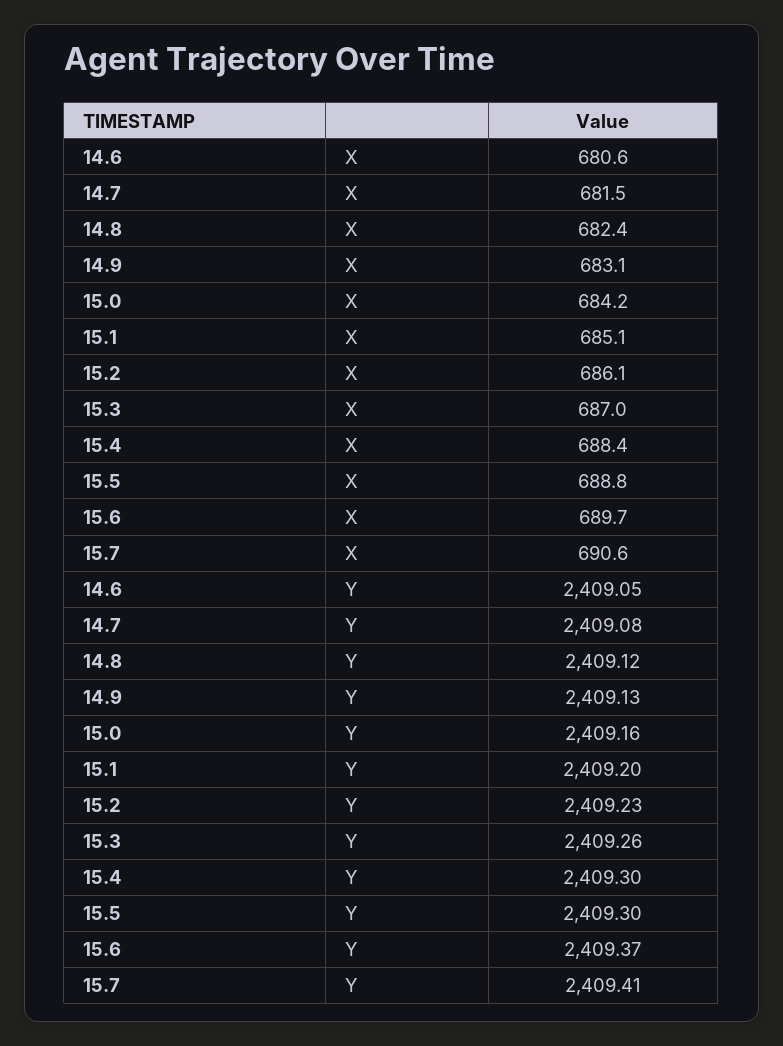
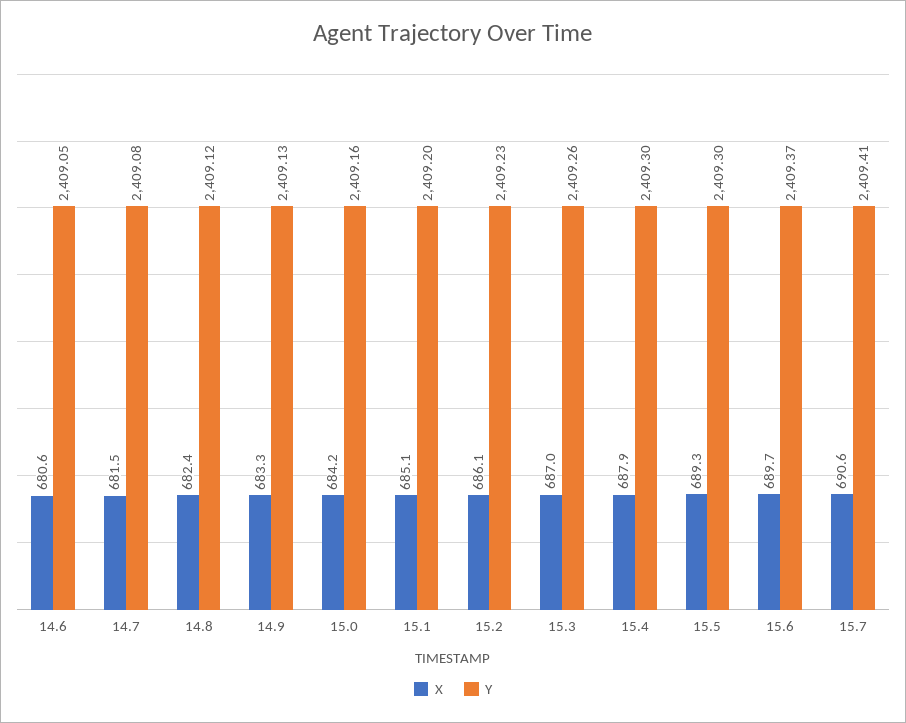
  {
    "X": {
      "14.6": 680.6,
      "14.7": 681.5,
      "14.8": 682.4,
-     "14.9": 683.1,
+     "14.9": 683.3,
      "15.0": 684.2,
      "15.1": 685.1,
      "15.2": 686.1,
      "15.3": 687,
-     "15.4": 688.4,
+     "15.4": 687.9,
-     "15.5": 688.8,
+     "15.5": 689.3,
      "15.6": 689.7,
      "15.7": 690.6
    },
    "Y": {
      "14.6": 2409.05,
      "14.7": 2409.08,
      "14.8": 2409.12,
      "14.9": 2409.13,
      "15.0": 2409.16,
      "15.1": 2409.2,
      "15.2": 2409.23,
      "15.3": 2409.26,
      "15.4": 2409.3,
      "15.5": 2409.3,
      "15.6": 2409.37,
      "15.7": 2409.41
    }
  }

